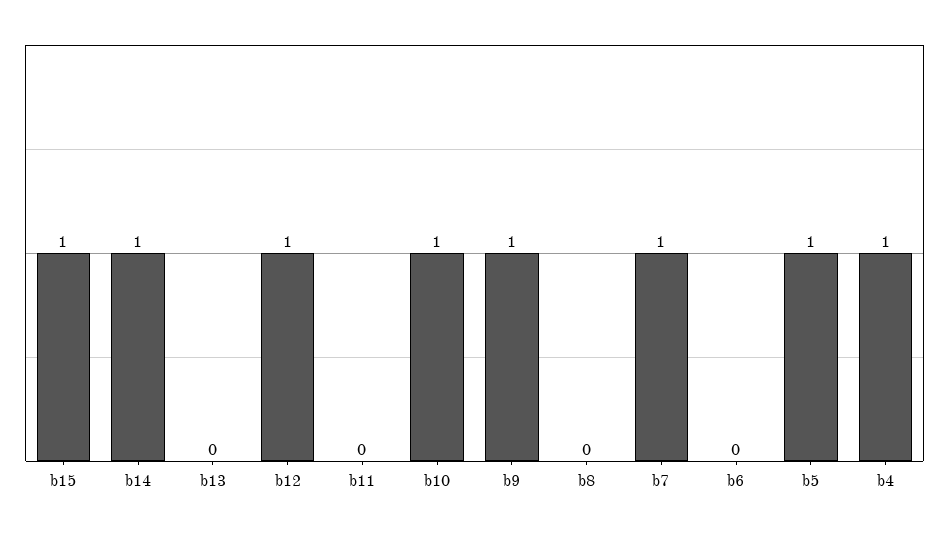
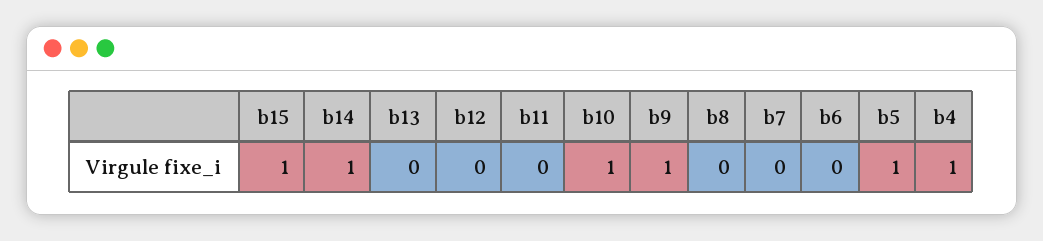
  {
    "b15": 1,
    "b14": 1,
    "b13": 0,
-   "b12": 1,
+   "b12": 0,
    "b11": 0,
    "b10": 1,
    "b9": 1,
    "b8": 0,
-   "b7": 1,
+   "b7": 0,
    "b6": 0,
    "b5": 1,
    "b4": 1
  }

